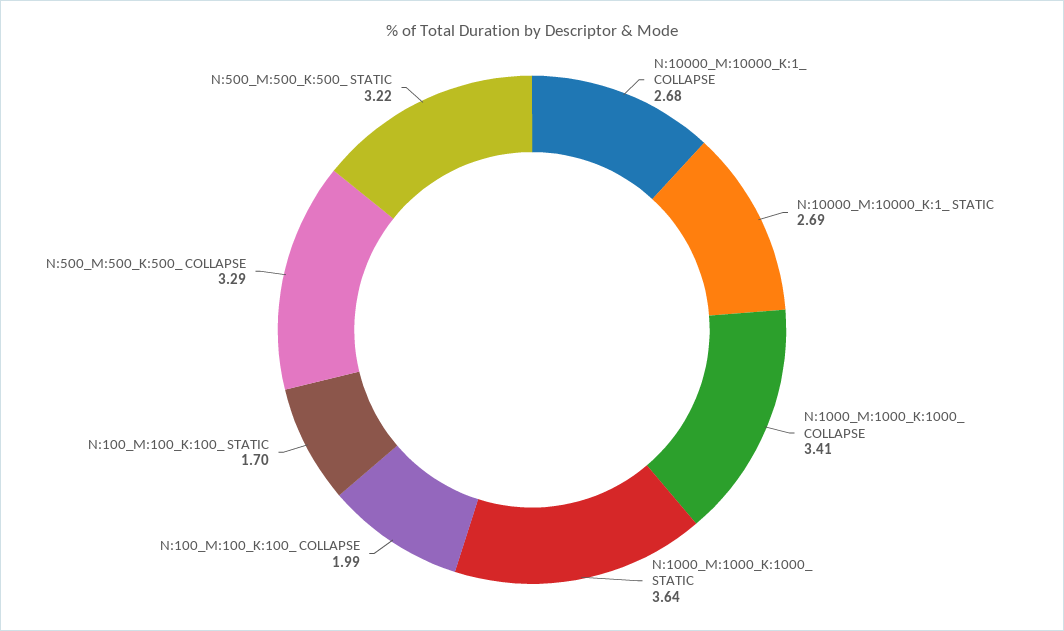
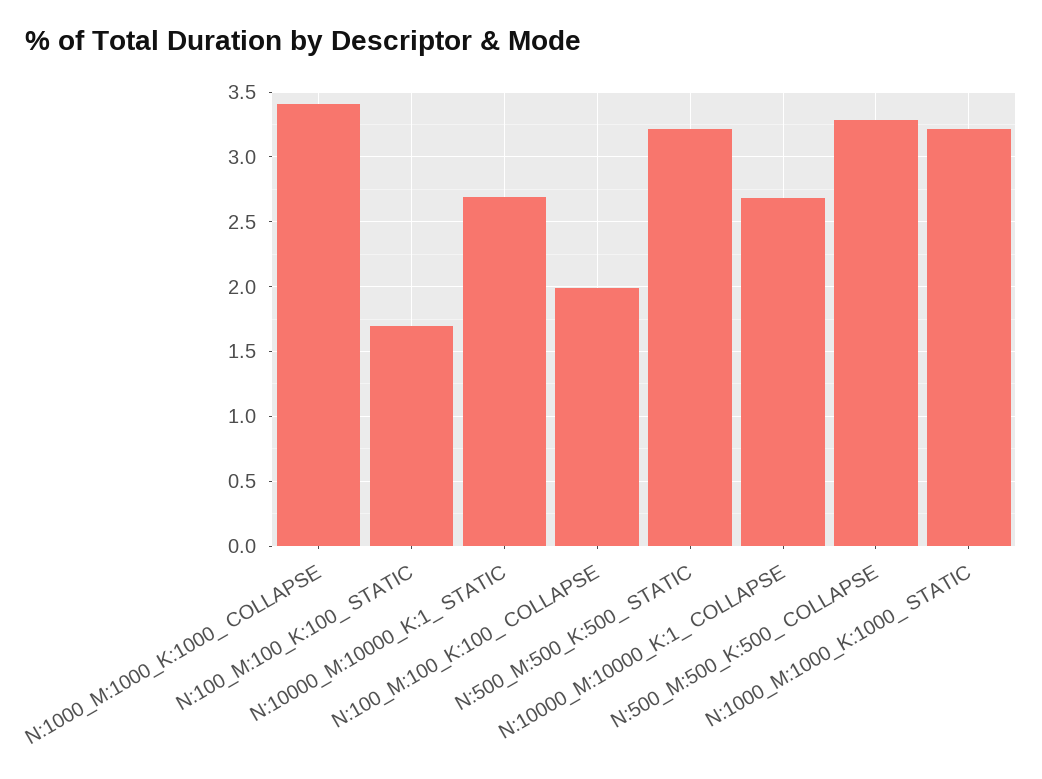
  {
    "N:10000_M:10000_K:1_ COLLAPSE": 2.68,
    "N:10000_M:10000_K:1_ STATIC": 2.69,
    "N:1000_M:1000_K:1000_ COLLAPSE": 3.41,
-   "N:1000_M:1000_K:1000_ STATIC": 3.64,
+   "N:1000_M:1000_K:1000_ STATIC": 3.2,
    "N:100_M:100_K:100_ COLLAPSE": 1.99,
    "N:100_M:100_K:100_ STATIC": 1.7,
    "N:500_M:500_K:500_ COLLAPSE": 3.29,
    "N:500_M:500_K:500_ STATIC": 3.22
  }

